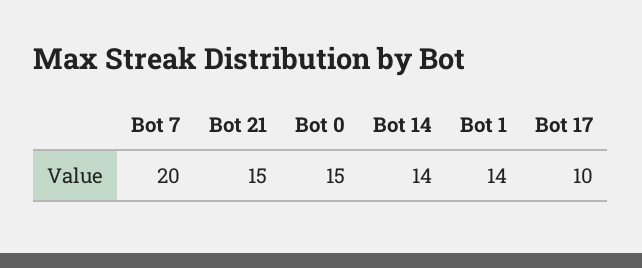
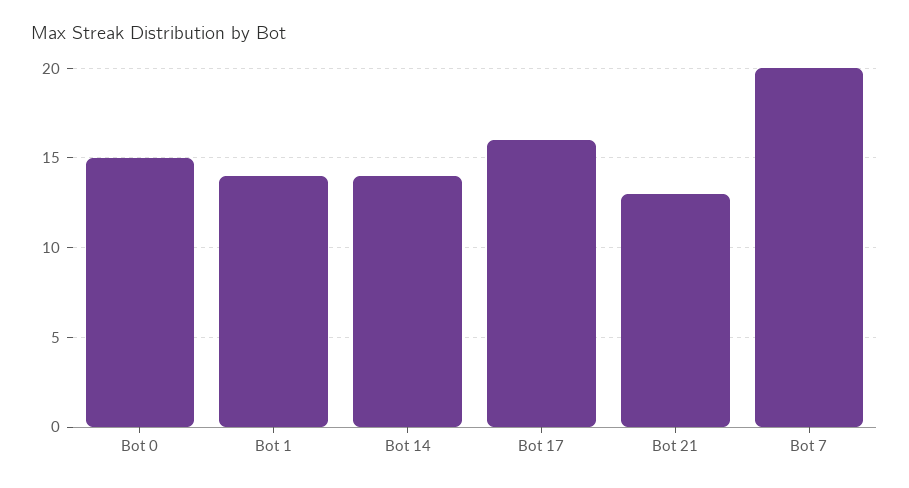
  {
    "Bot 7": 20,
-   "Bot 21": 15,
+   "Bot 21": 13,
    "Bot 0": 15,
    "Bot 14": 14,
    "Bot 1": 14,
-   "Bot 17": 10
+   "Bot 17": 16
  }

